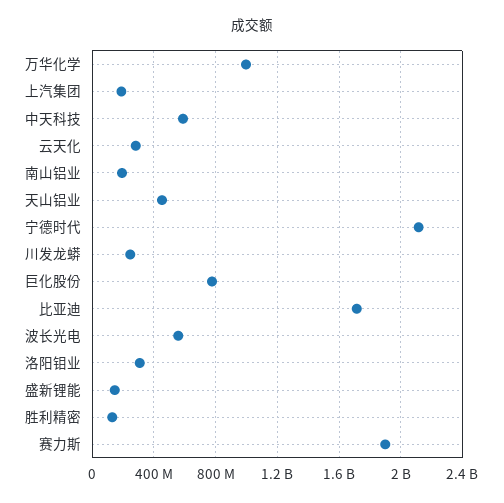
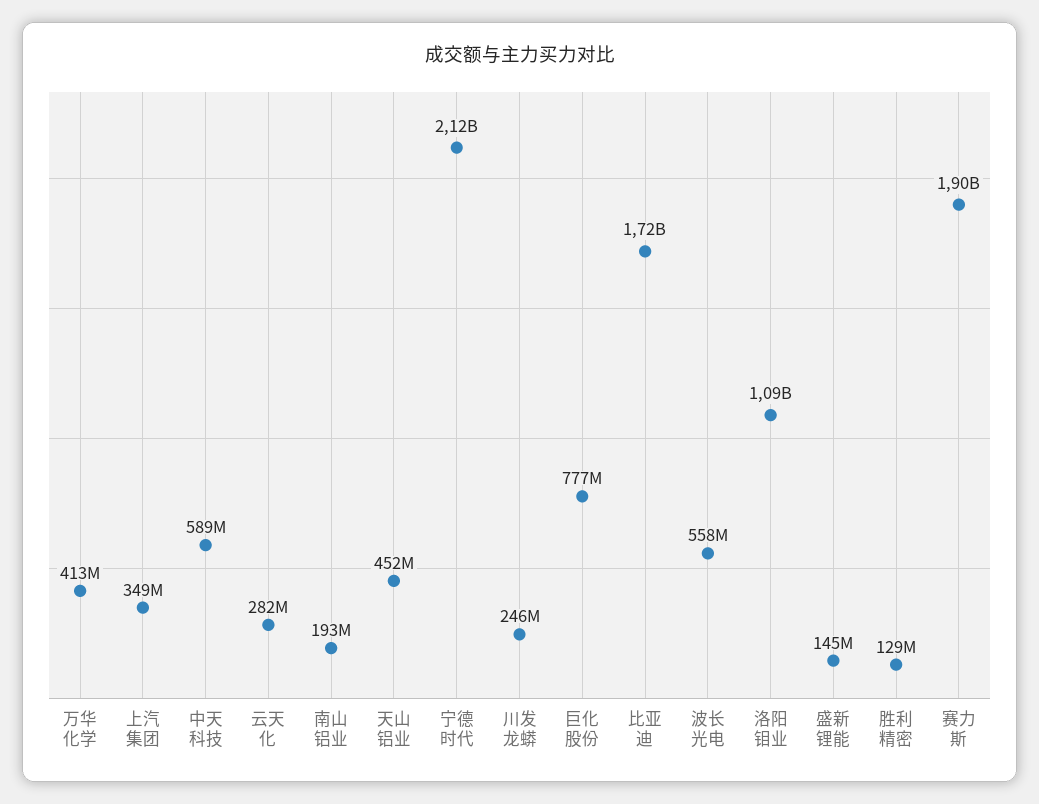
  {
-   "万华化学": 1000000000,
+   "万华化学": 413000000,
-   "上汽集团": 200000000,
+   "上汽集团": 349000000,
    "中天科技": 589000000,
    "云天化": 282000000,
    "南山铝业": 193000000,
    "天山铝业": 452000000,
    "宁德时代": 2120000000,
    "川发龙蟒": 246000000,
    "巨化股份": 777000000,
    "比亚迪": 1720000000,
    "波长光电": 558000000,
-   "洛阳钼业": 300000000,
+   "洛阳钼业": 1090000000,
    "盛新锂能": 145000000,
    "胜利精密": 129000000,
    "赛力斯": 1900000000
  }

